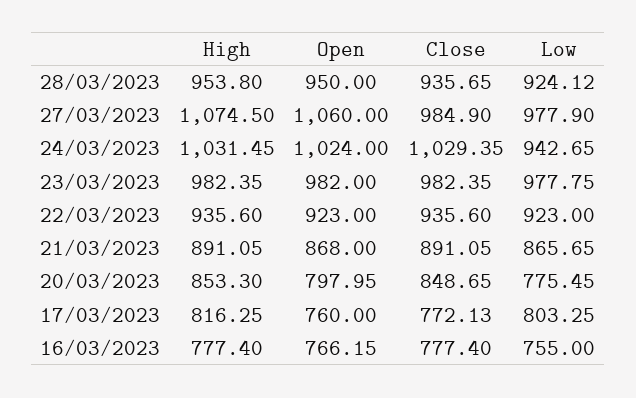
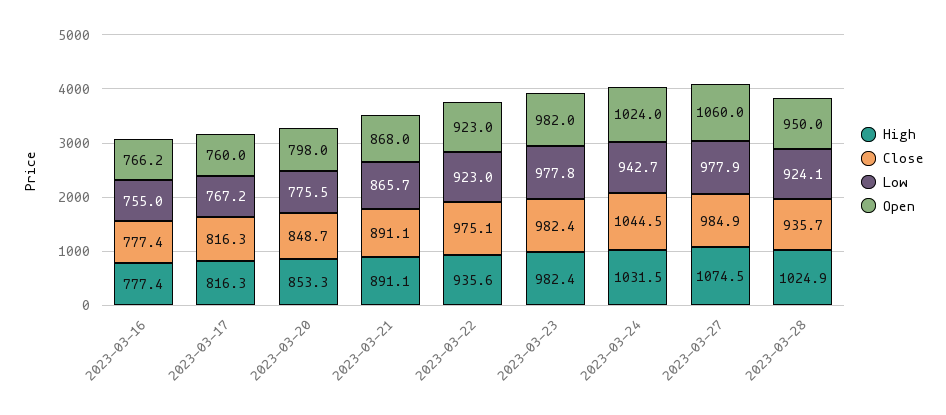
  {
    "High": {
-     "28/03/2023": 953.8,
+     "28/03/2023": 1024.9,
      "27/03/2023": 1074.5,
      "24/03/2023": 1031.45,
      "23/03/2023": 982.35,
      "22/03/2023": 935.6,
      "21/03/2023": 891.05,
      "20/03/2023": 853.3,
      "17/03/2023": 816.25,
      "16/03/2023": 777.4
    },
    "Open": {
      "28/03/2023": 950,
      "27/03/2023": 1060,
      "24/03/2023": 1024,
      "23/03/2023": 982,
      "22/03/2023": 923,
      "21/03/2023": 868,
      "20/03/2023": 797.95,
      "17/03/2023": 760,
      "16/03/2023": 766.15
    },
    "Close": {
      "28/03/2023": 935.65,
      "27/03/2023": 984.9,
-     "24/03/2023": 1029.35,
+     "24/03/2023": 1044.5,
      "23/03/2023": 982.35,
-     "22/03/2023": 935.6,
+     "22/03/2023": 975.1,
      "21/03/2023": 891.05,
      "20/03/2023": 848.65,
-     "17/03/2023": 772.13,
+     "17/03/2023": 816.3,
      "16/03/2023": 777.4
    },
    "Low": {
      "28/03/2023": 924.12,
      "27/03/2023": 977.9,
      "24/03/2023": 942.65,
      "23/03/2023": 977.75,
      "22/03/2023": 923,
      "21/03/2023": 865.65,
      "20/03/2023": 775.45,
-     "17/03/2023": 803.25,
+     "17/03/2023": 767.2,
      "16/03/2023": 755
    }
  }

